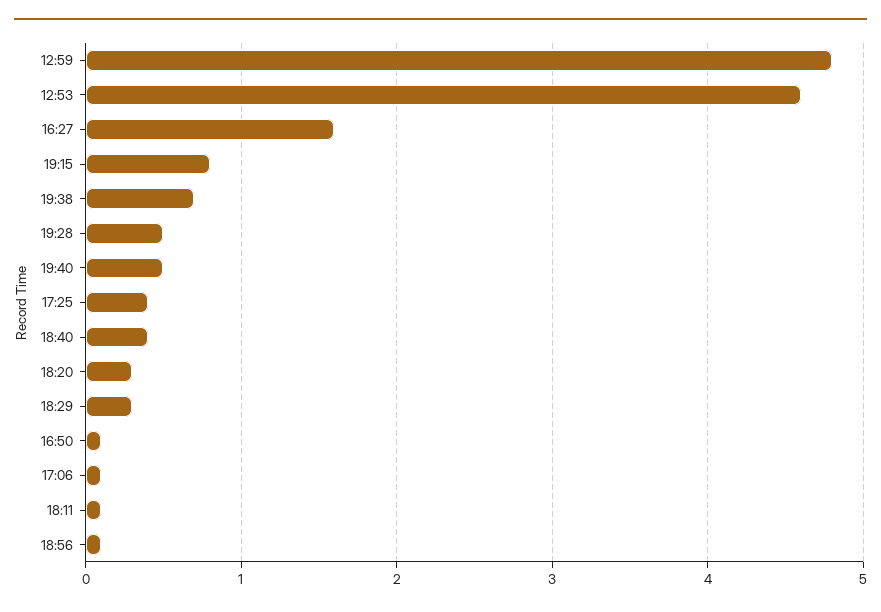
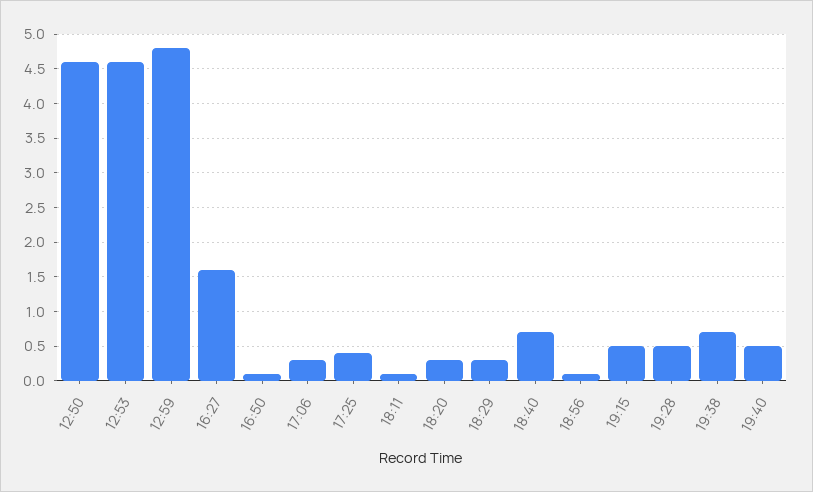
  {
    "12:59": 4.8,
    "12:53": 4.6,
    "16:27": 1.6,
-   "19:15": 0.8,
+   "19:15": 0.5,
    "19:38": 0.7,
    "19:28": 0.5,
    "19:40": 0.5,
    "17:25": 0.4,
-   "18:40": 0.4,
+   "18:40": 0.7,
    "18:20": 0.3,
    "18:29": 0.3,
    "16:50": 0.1,
-   "17:06": 0.1,
+   "17:06": 0.3,
    "18:11": 0.1,
-   "18:56": 0.1
+   "18:56": 0.1,
+   "12:50": 4.6
  }

